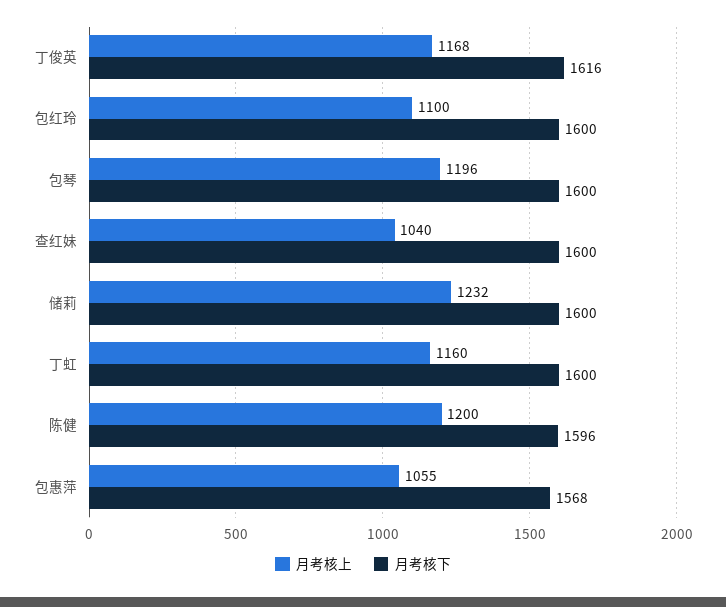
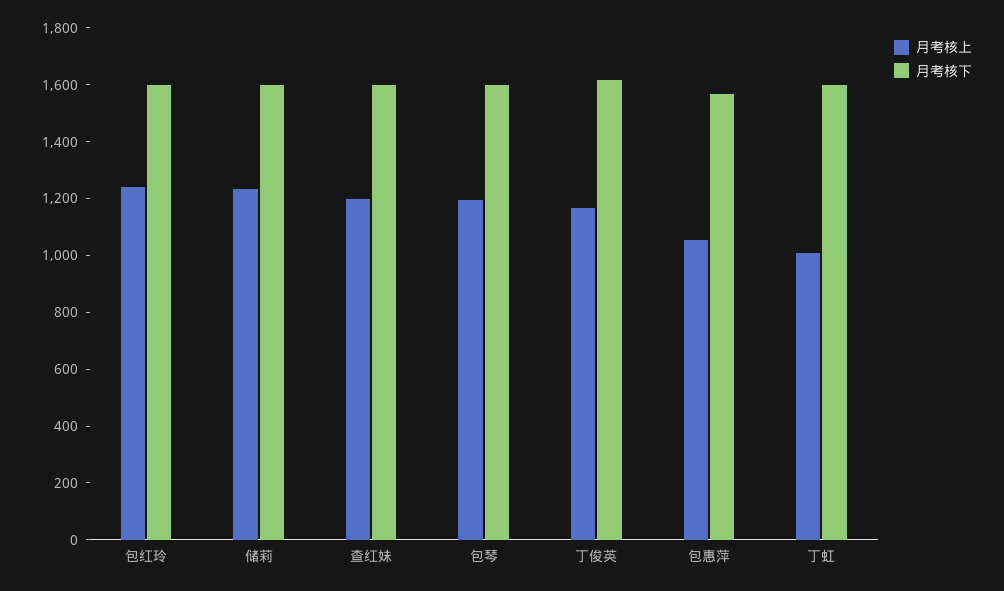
  {
    "月考核上": {
      "丁俊英": 1168,
-     "包红玲": 1100,
+     "包红玲": 1250,
      "包琴": 1196,
-     "查红妹": 1040,
+     "查红妹": 1200,
      "储莉": 1232,
-     "丁虹": 1160,
+     "丁虹": 1000,
-     "陈健": 1200,
      "包惠萍": 1055
    },
    "月考核下": {
      "丁俊英": 1616,
      "包红玲": 1600,
      "包琴": 1600,
      "查红妹": 1600,
      "储莉": 1600,
      "丁虹": 1600,
-     "陈健": 1596,
      "包惠萍": 1568
    }
  }

